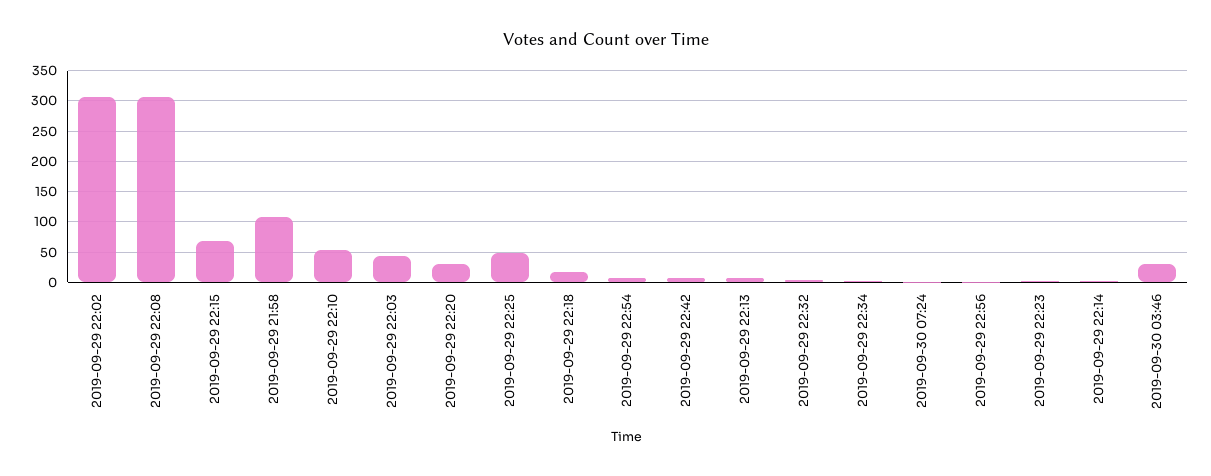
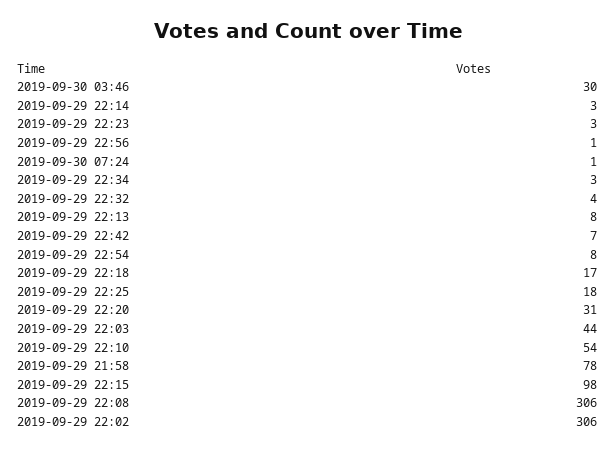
  {
    "2019-09-29 22:02": 306,
    "2019-09-29 22:08": 306,
-   "2019-09-29 22:15": 70,
+   "2019-09-29 22:15": 98,
-   "2019-09-29 21:58": 110,
+   "2019-09-29 21:58": 78,
    "2019-09-29 22:10": 54,
    "2019-09-29 22:03": 44,
    "2019-09-29 22:20": 31,
-   "2019-09-29 22:25": 50,
+   "2019-09-29 22:25": 18,
    "2019-09-29 22:18": 17,
    "2019-09-29 22:54": 8,
    "2019-09-29 22:42": 7,
    "2019-09-29 22:13": 8,
    "2019-09-29 22:32": 4,
    "2019-09-29 22:34": 3,
    "2019-09-30 07:24": 1,
    "2019-09-29 22:56": 1,
    "2019-09-29 22:23": 3,
    "2019-09-29 22:14": 3,
    "2019-09-30 03:46": 30
  }

